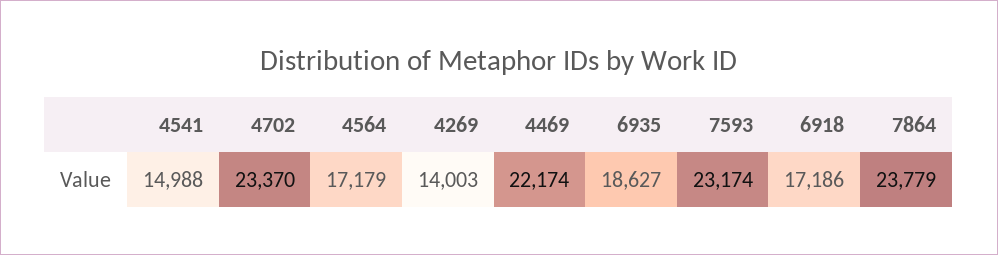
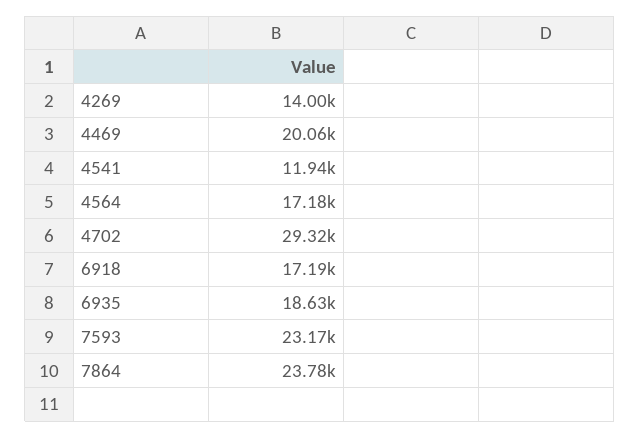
  {
-   "4541": 14988,
+   "4541": 11940,
-   "4702": 23370,
+   "4702": 29320,
    "4564": 17179,
    "4269": 14003,
-   "4469": 22174,
+   "4469": 20060,
    "6935": 18627,
    "7593": 23174,
    "6918": 17186,
    "7864": 23779
  }

